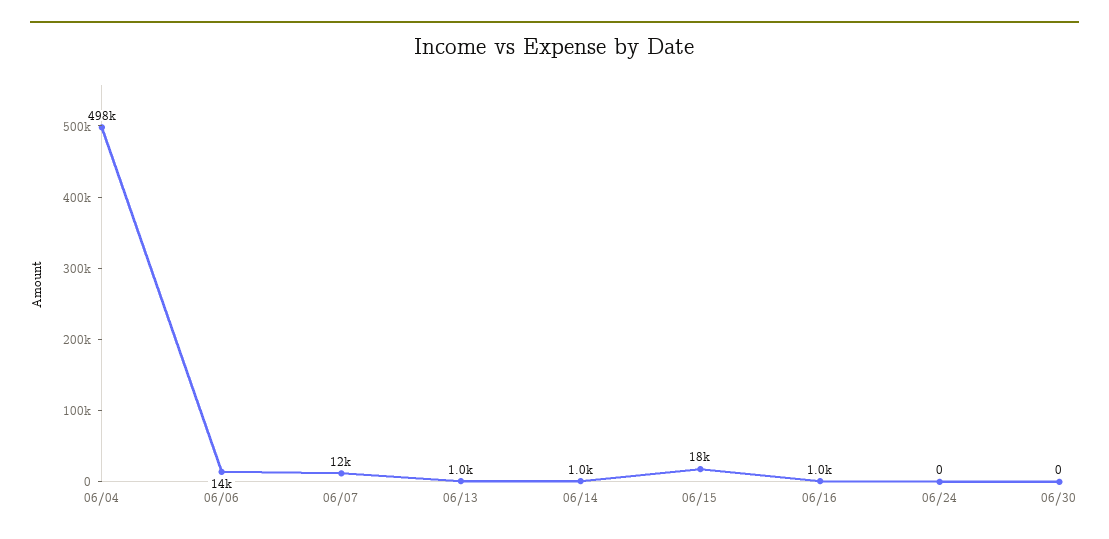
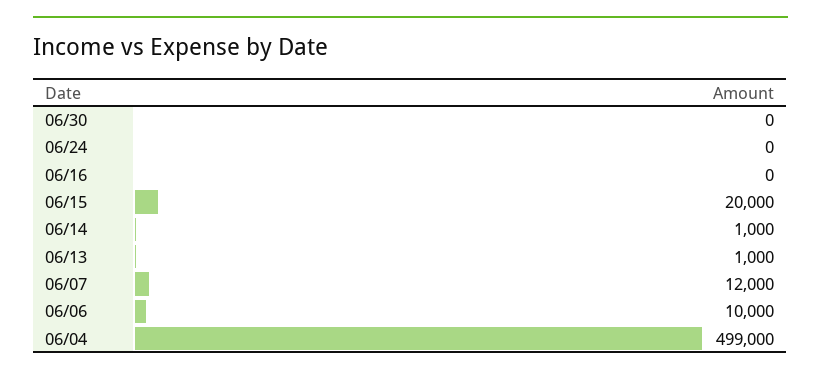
  {
-   "06/04": 498000,
+   "06/04": 499000,
-   "06/06": 14000,
+   "06/06": 10000,
    "06/07": 12000,
    "06/13": 1000,
    "06/14": 1000,
-   "06/15": 18000,
+   "06/15": 20000,
-   "06/16": 1000,
+   "06/16": 0,
    "06/24": 0,
    "06/30": 0
  }

